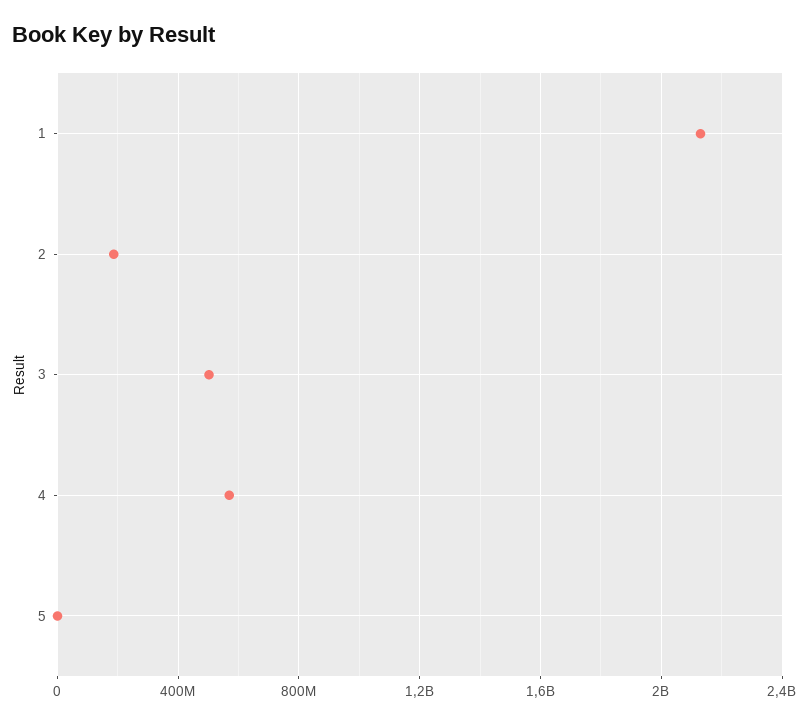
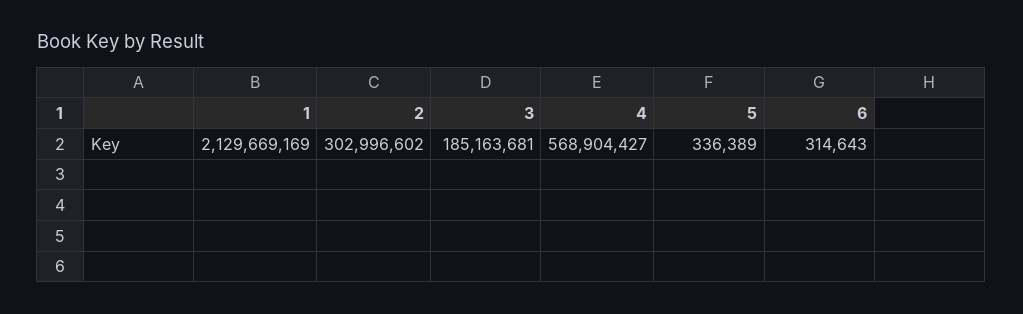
  {
    "1": 2129669169,
-   "2": 200000000,
+   "2": 302996602,
-   "3": 500000000,
+   "3": 185163681,
    "4": 568904427,
-   "5": 336389
+   "5": 336389,
+   "6": 314643
  }

